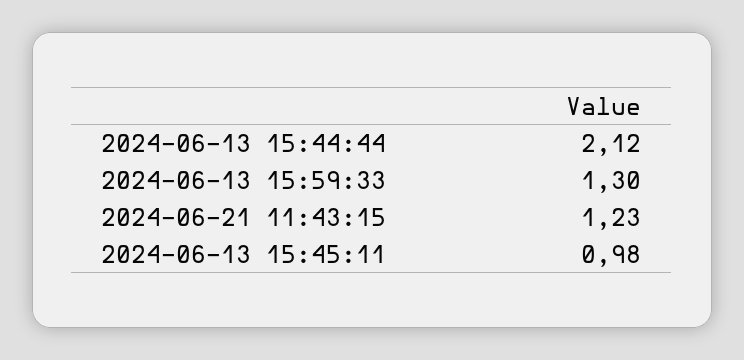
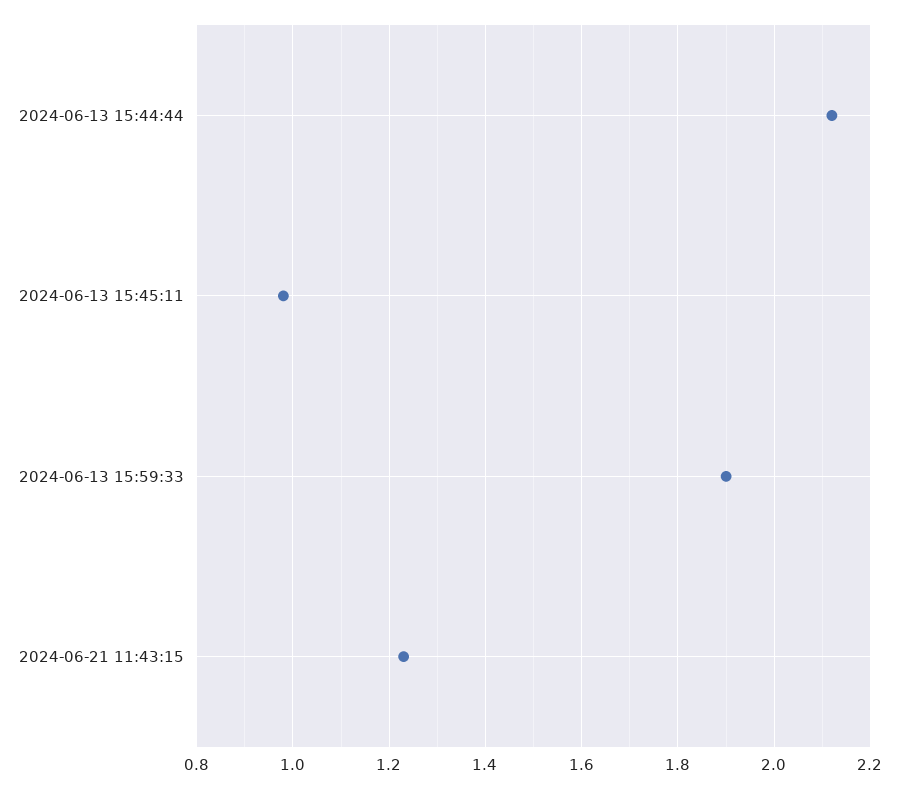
  {
    "2024-06-13 15:44:44": 2.12,
-   "2024-06-13 15:59:33": 1.3,
+   "2024-06-13 15:59:33": 1.9,
    "2024-06-21 11:43:15": 1.23,
    "2024-06-13 15:45:11": 0.98
  }

